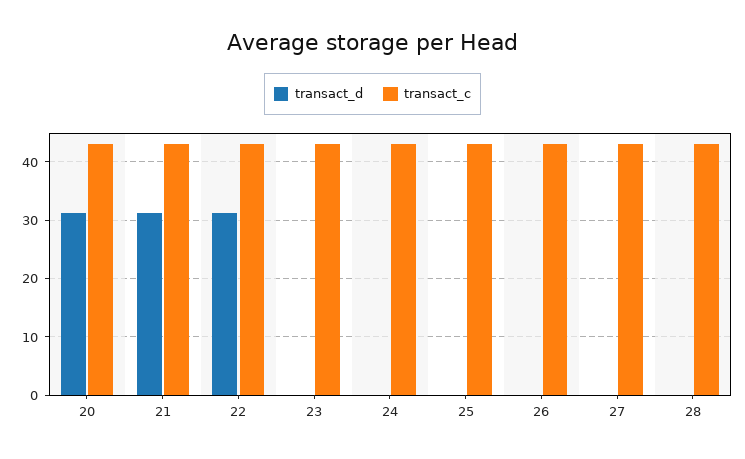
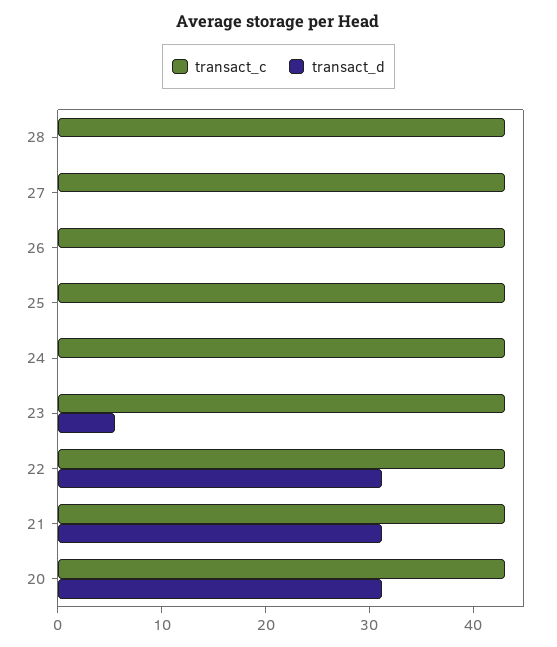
  {
    "transact_d": {
      "20": 32,
      "21": 32,
      "22": 32,
-     "23": 0,
+     "23": 6,
      "24": 0,
      "25": 0,
      "26": 0,
      "27": 0,
      "28": 0
    },
    "transact_c": {
      "20": 44,
      "21": 44,
      "22": 44,
      "23": 44,
      "24": 44,
      "25": 44,
      "26": 44,
      "27": 44,
      "28": 44
    }
  }

